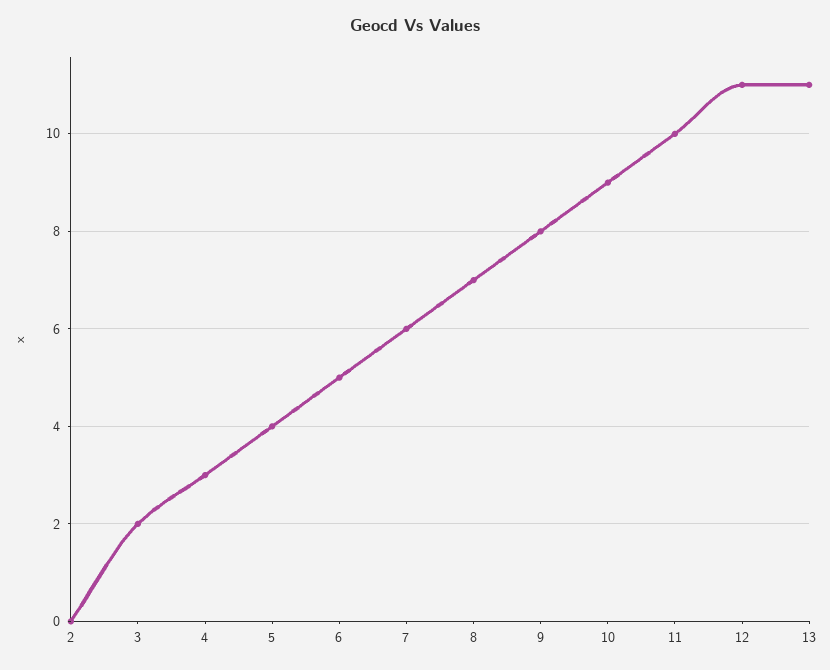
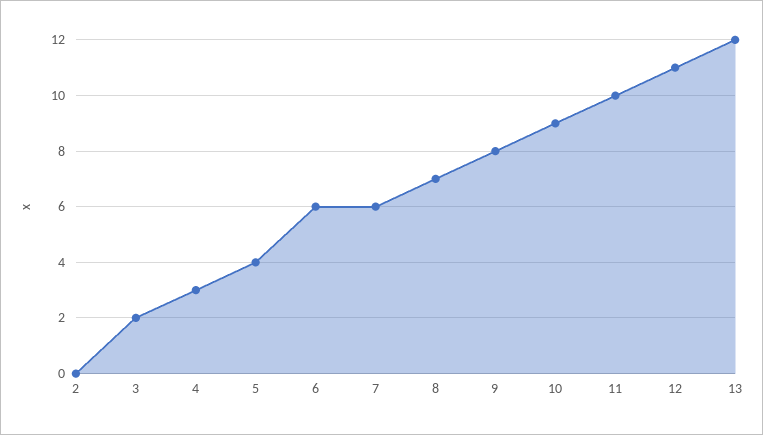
  {
    "2": 0,
    "3": 2,
    "4": 3,
    "5": 4,
-   "6": 5,
+   "6": 6,
    "7": 6,
    "8": 7,
    "9": 8,
    "10": 9,
    "11": 10,
    "12": 11,
-   "13": 11
+   "13": 12
  }

